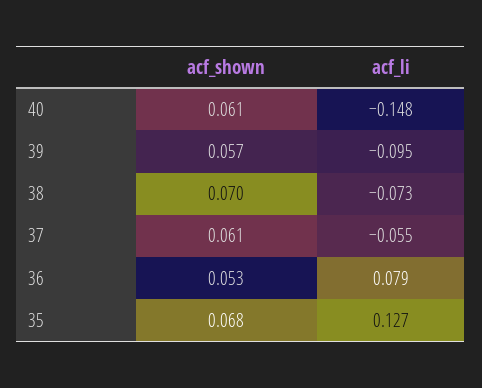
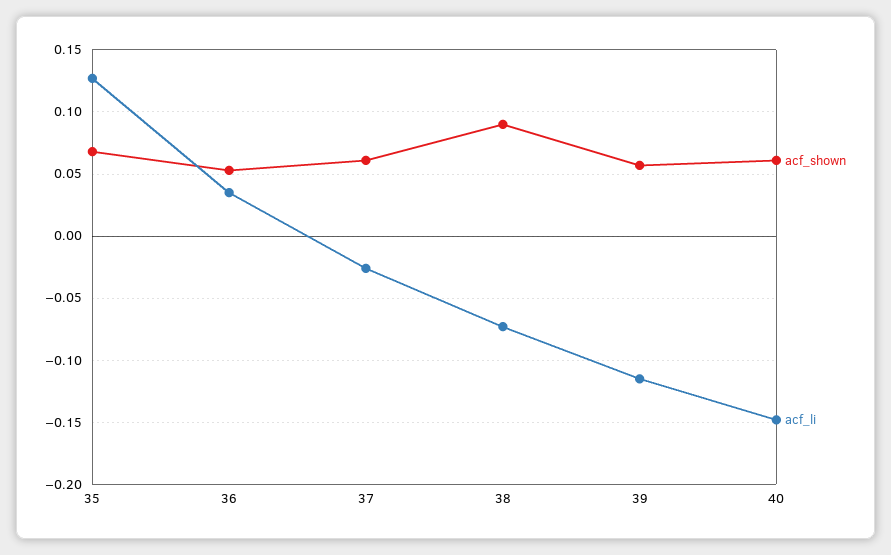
  {
    "acf_shown": {
      "40": 0.061,
      "39": 0.057,
-     "38": 0.07,
+     "38": 0.09,
      "37": 0.061,
      "36": 0.053,
      "35": 0.068
    },
    "acf_li": {
      "40": -0.148,
-     "39": -0.095,
+     "39": -0.115,
      "38": -0.073,
-     "37": -0.055,
+     "37": -0.025,
-     "36": 0.079,
+     "36": 0.035,
      "35": 0.127
    }
  }

